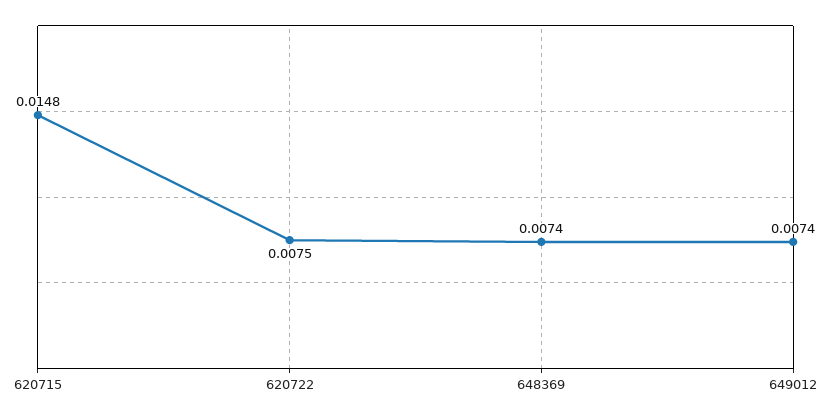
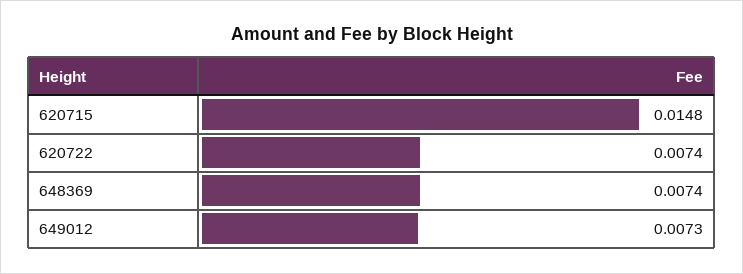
  {
    "620715": 0.0148,
-   "620722": 0.0075,
+   "620722": 0.0074,
    "648369": 0.0074,
-   "649012": 0.0074
+   "649012": 0.0073
  }

